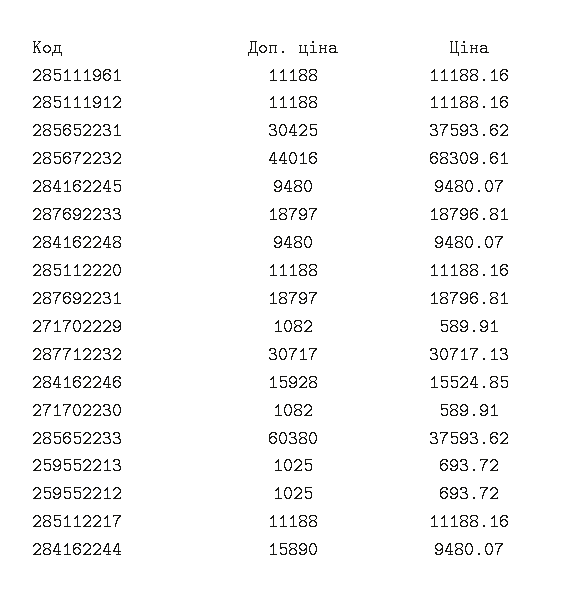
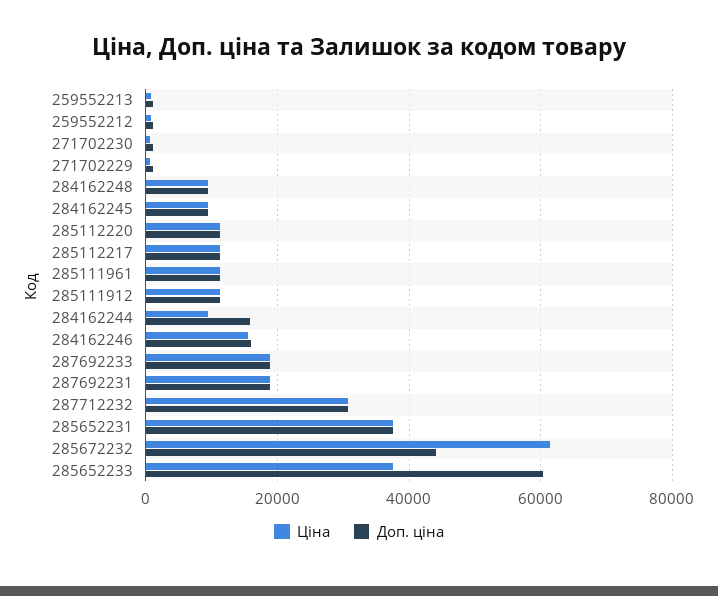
  {
    "Доп. ціна": {
      "285111961": 11188,
      "285111912": 11188,
-     "285652231": 30425,
+     "285652231": 38000,
      "285672232": 44016,
      "284162245": 9480,
      "287692233": 18797,
      "284162248": 9480,
      "285112220": 11188,
      "287692231": 18797,
      "271702229": 1082,
      "287712232": 30717,
      "284162246": 15928,
      "271702230": 1082,
      "285652233": 60380,
      "259552213": 1025,
      "259552212": 1025,
      "285112217": 11188,
      "284162244": 15890
    },
    "Ціна": {
      "285111961": 11188.16,
      "285111912": 11188.16,
      "285652231": 37593.62,
-     "285672232": 68309.61,
+     "285672232": 62000,
      "284162245": 9480.07,
      "287692233": 18796.81,
      "284162248": 9480.07,
      "285112220": 11188.16,
      "287692231": 18796.81,
      "271702229": 589.91,
      "287712232": 30717.13,
      "284162246": 15524.85,
      "271702230": 589.91,
      "285652233": 37593.62,
      "259552213": 693.72,
      "259552212": 693.72,
      "285112217": 11188.16,
      "284162244": 9480.07
    }
  }

